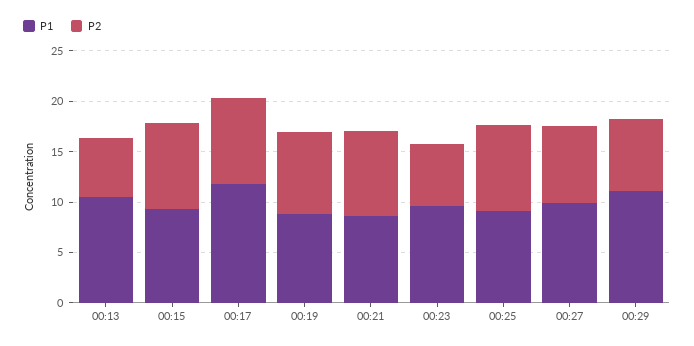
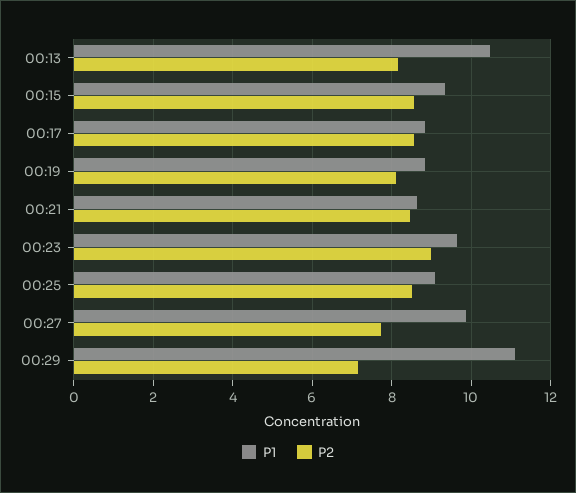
  {
    "P1": {
      "00:13": 10.4,
      "00:15": 9.4,
-     "00:17": 12,
+     "00:17": 8.8,
      "00:19": 8.8,
      "00:21": 8.6,
      "00:23": 9.6,
      "00:25": 9.2,
      "00:27": 9.8,
      "00:29": 11
    },
    "P2": {
-     "00:13": 6,
+     "00:13": 8.2,
      "00:15": 8.6,
      "00:17": 8.6,
      "00:19": 8.2,
      "00:21": 8.4,
-     "00:23": 6,
+     "00:23": 9,
      "00:25": 8.6,
      "00:27": 7.8,
      "00:29": 7.2
    }
  }

